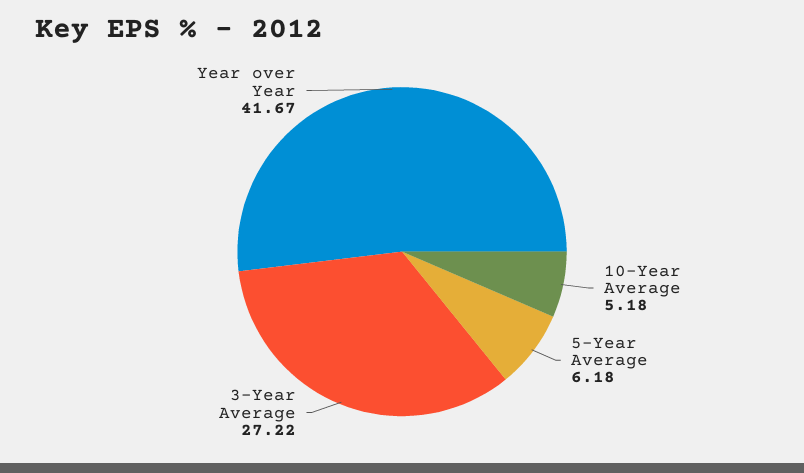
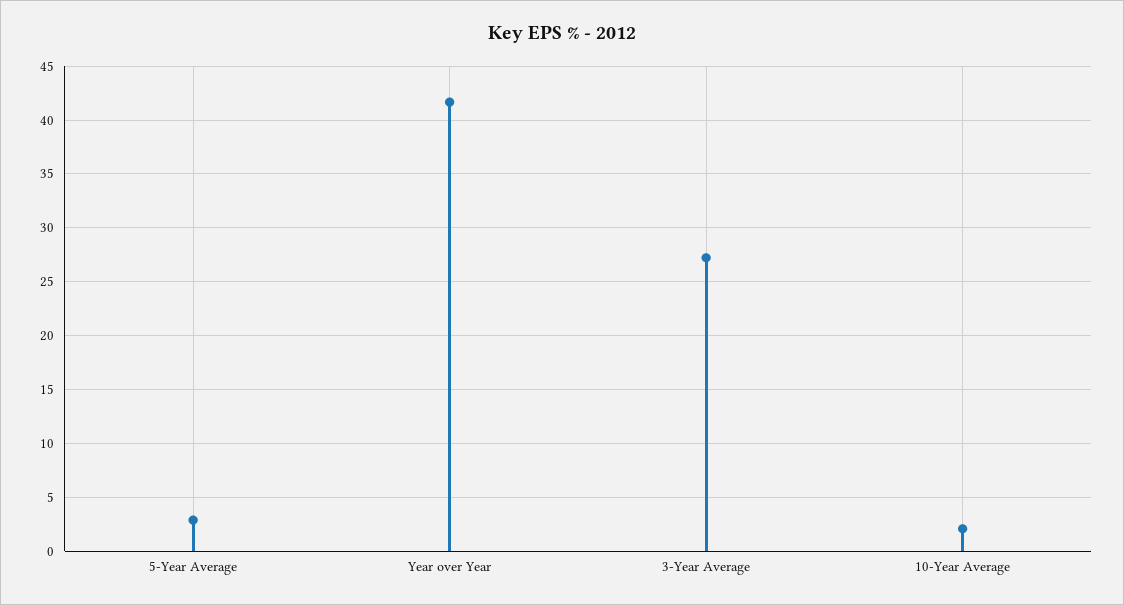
  {
-   "10-Year Average": 5.18,
+   "10-Year Average": 2,
-   "5-Year Average": 6.18,
+   "5-Year Average": 3,
    "3-Year Average": 27.22,
    "Year over Year": 41.67
  }

